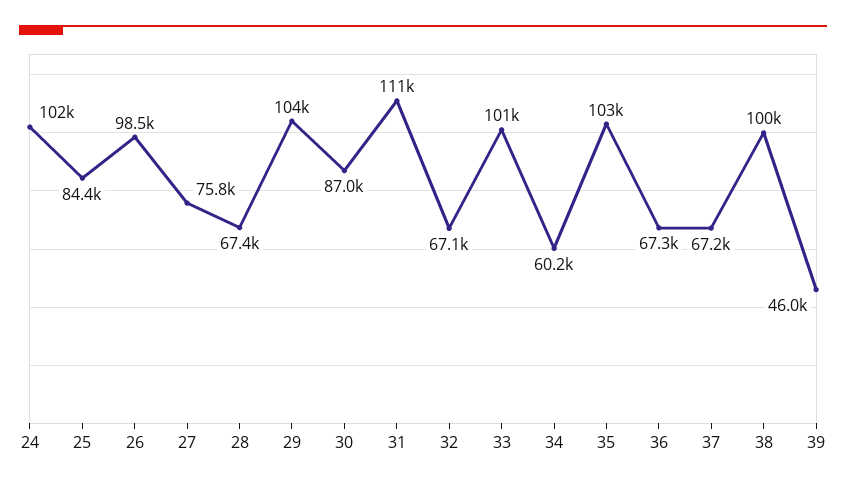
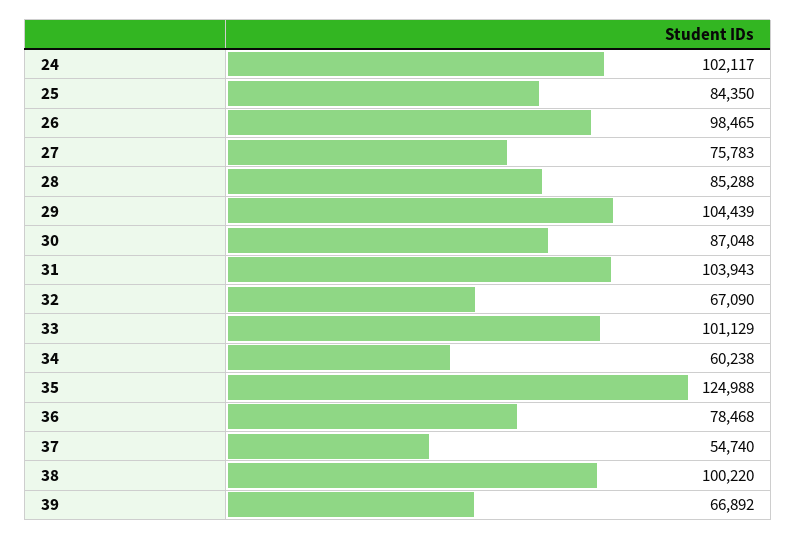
  {
    "24": 102117,
    "25": 84350,
    "26": 98465,
    "27": 75783,
-   "28": 67400,
+   "28": 85288,
    "29": 104439,
    "30": 87048,
-   "31": 111000,
+   "31": 103943,
    "32": 67090,
    "33": 101129,
    "34": 60238,
-   "35": 103000,
+   "35": 124988,
-   "36": 67300,
+   "36": 78468,
-   "37": 67200,
+   "37": 54740,
    "38": 100220,
-   "39": 46000
+   "39": 66892
  }

